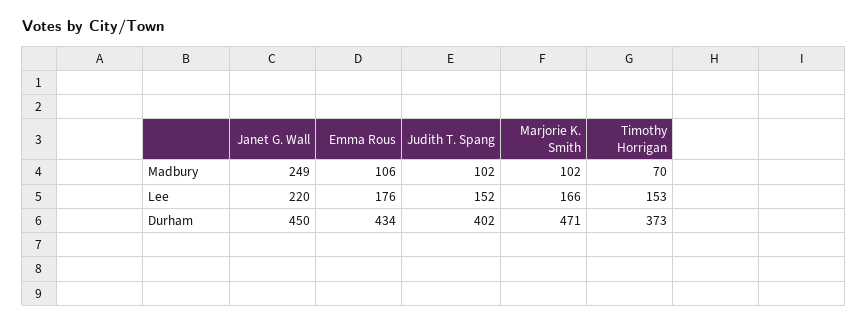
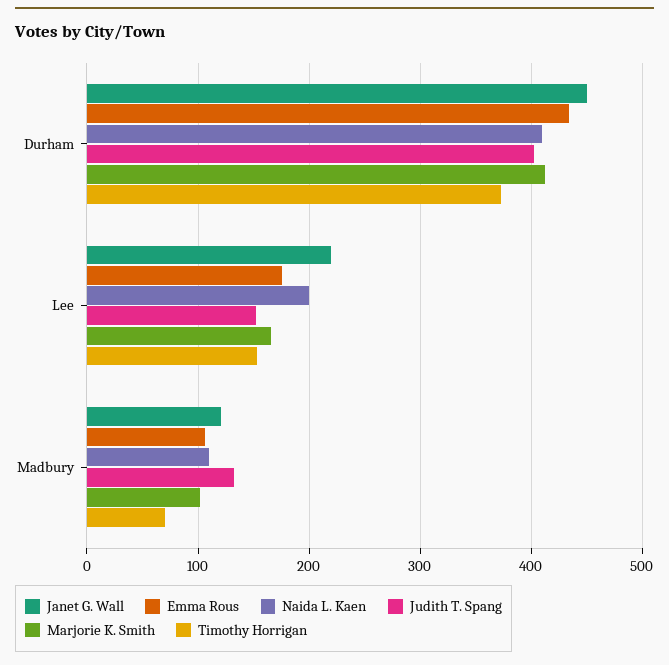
  {
    "Janet G. Wall": {
-     "Madbury": 249,
+     "Madbury": 120,
      "Lee": 220,
      "Durham": 450
    },
    "Emma Rous": {
      "Madbury": 106,
      "Lee": 176,
      "Durham": 434
    },
    "Judith T. Spang": {
-     "Madbury": 102,
+     "Madbury": 130,
      "Lee": 152,
      "Durham": 402
    },
    "Marjorie K. Smith": {
      "Madbury": 102,
      "Lee": 166,
-     "Durham": 471
+     "Durham": 410
    },
    "Timothy Horrigan": {
      "Madbury": 70,
      "Lee": 153,
      "Durham": 373
-   }
+   },
+   "Naida L. Kaen": {
+     "Durham": 410,
+     "Lee": 200,
+     "Madbury": 110
+   }
  }

